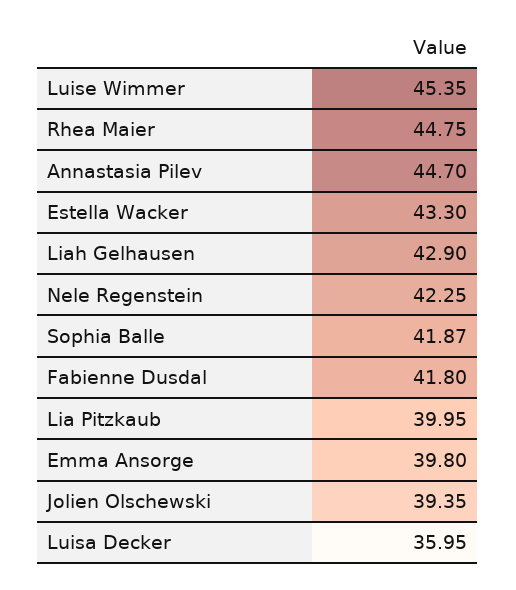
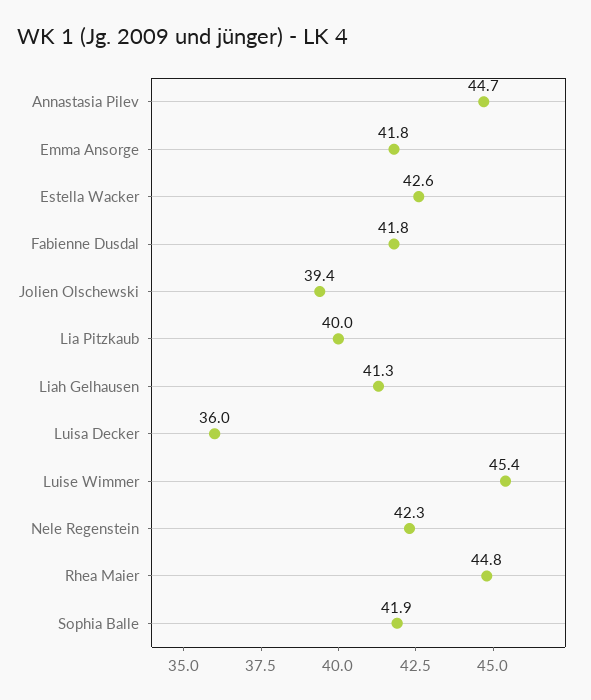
  {
    "Luise Wimmer": 45.35,
    "Rhea Maier": 44.75,
    "Annastasia Pilev": 44.7,
-   "Estella Wacker": 43.3,
+   "Estella Wacker": 42.6,
-   "Liah Gelhausen": 42.9,
+   "Liah Gelhausen": 41.3,
    "Nele Regenstein": 42.25,
    "Sophia Balle": 41.87,
    "Fabienne Dusdal": 41.8,
    "Lia Pitzkaub": 39.95,
-   "Emma Ansorge": 39.8,
+   "Emma Ansorge": 41.8,
    "Jolien Olschewski": 39.35,
    "Luisa Decker": 35.95
  }

